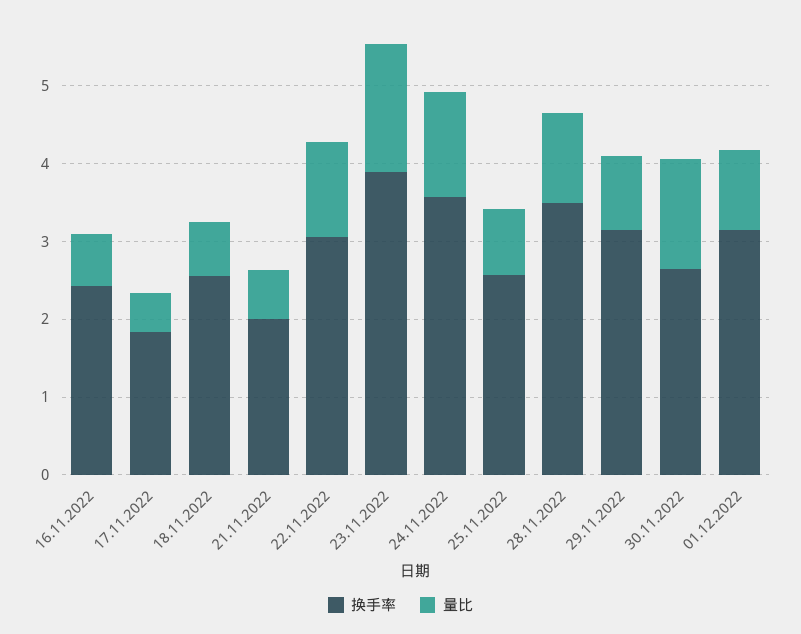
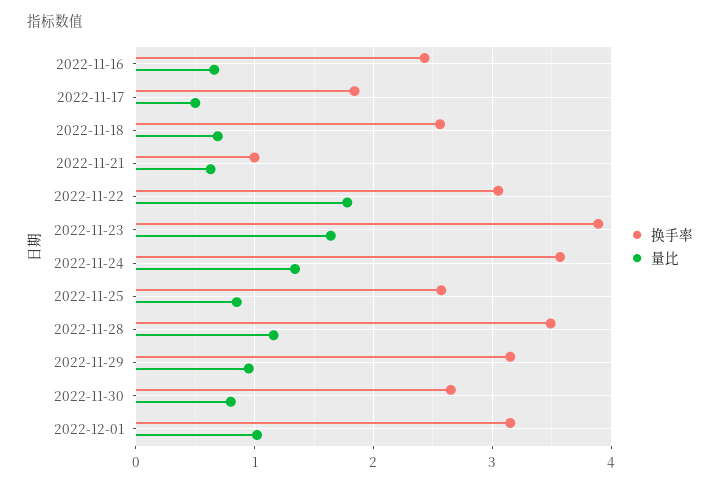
  {
    "换手率": {
      "16.11.2022": 2.4,
      "17.11.2022": 1.8,
      "18.11.2022": 2.6,
-     "21.11.2022": 2,
+     "21.11.2022": 1,
      "22.11.2022": 3.1,
      "23.11.2022": 3.9,
      "24.11.2022": 3.6,
      "25.11.2022": 2.6,
      "28.11.2022": 3.5,
      "29.11.2022": 3.2,
      "30.11.2022": 2.7,
      "01.12.2022": 3.2
    },
    "量比": {
      "16.11.2022": 0.7,
      "17.11.2022": 0.5,
      "18.11.2022": 0.7,
      "21.11.2022": 0.6,
-     "22.11.2022": 1.2,
+     "22.11.2022": 1.8,
      "23.11.2022": 1.6,
      "24.11.2022": 1.3,
      "25.11.2022": 0.9,
      "28.11.2022": 1.2,
      "29.11.2022": 1,
-     "30.11.2022": 1.4,
+     "30.11.2022": 0.8,
      "01.12.2022": 1
    }
  }

